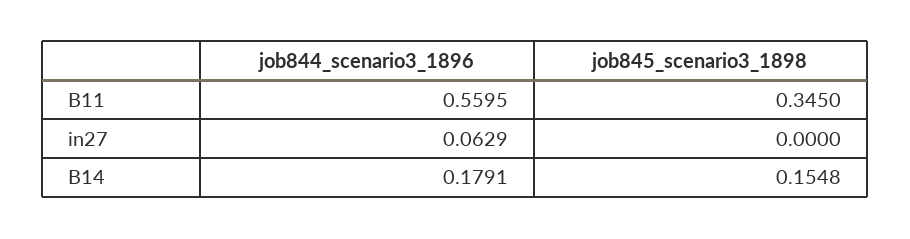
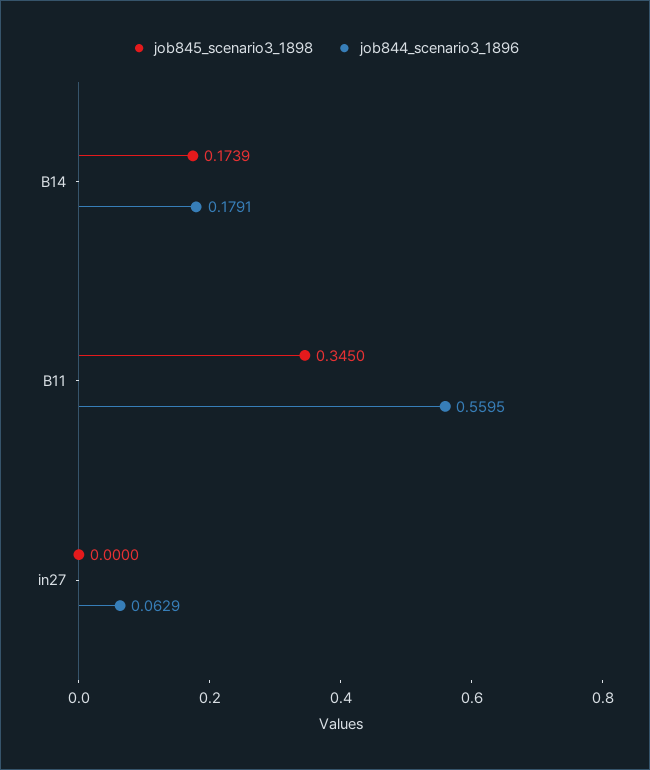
  {
    "job844_scenario3_1896": {
      "B11": 0.5595,
      "in27": 0.0629,
      "B14": 0.1791
    },
    "job845_scenario3_1898": {
      "B11": 0.345,
      "in27": 0,
-     "B14": 0.1548
+     "B14": 0.1739
    }
  }

